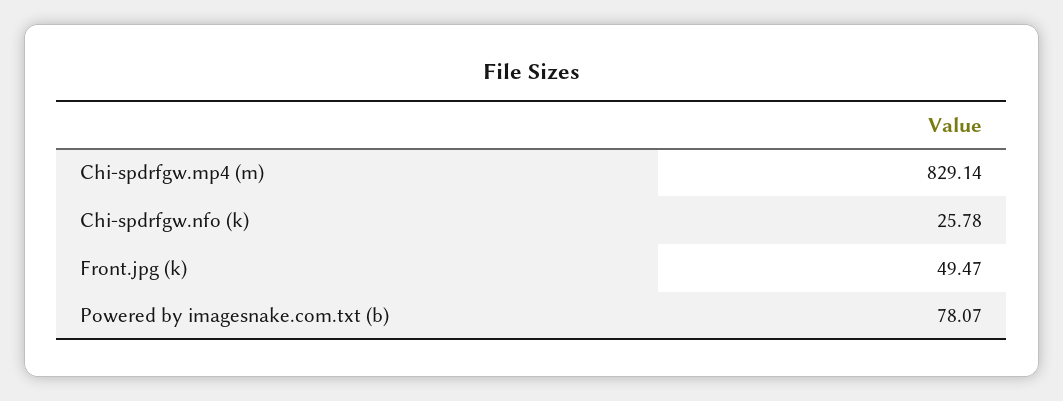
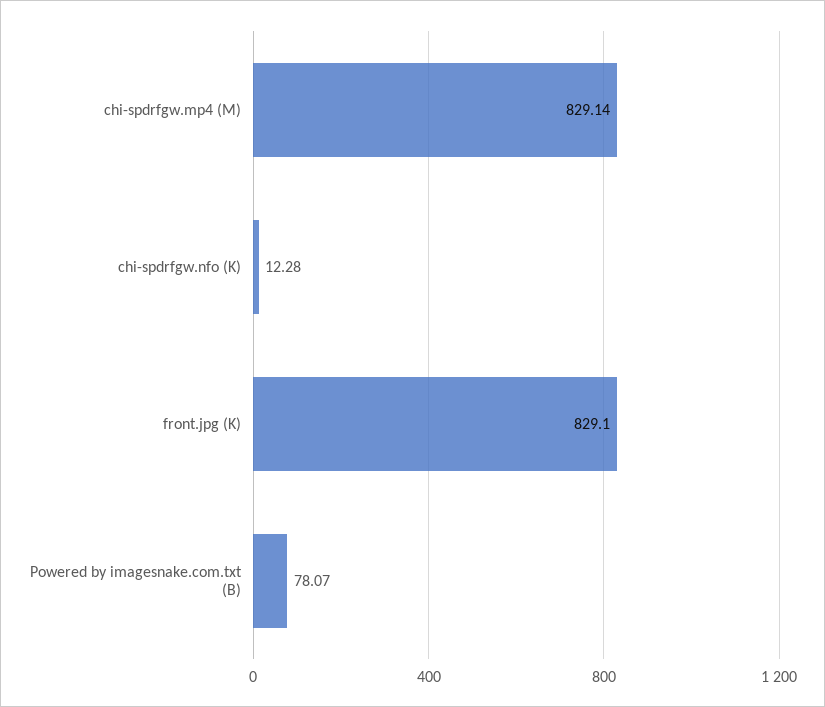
  {
    "Chi-spdrfgw.mp4 (m)": 829.14,
-   "Chi-spdrfgw.nfo (k)": 25.78,
+   "Chi-spdrfgw.nfo (k)": 12.28,
-   "Front.jpg (k)": 49.47,
+   "Front.jpg (k)": 829.1,
    "Powered by imagesnake.com.txt (b)": 78.07
  }

